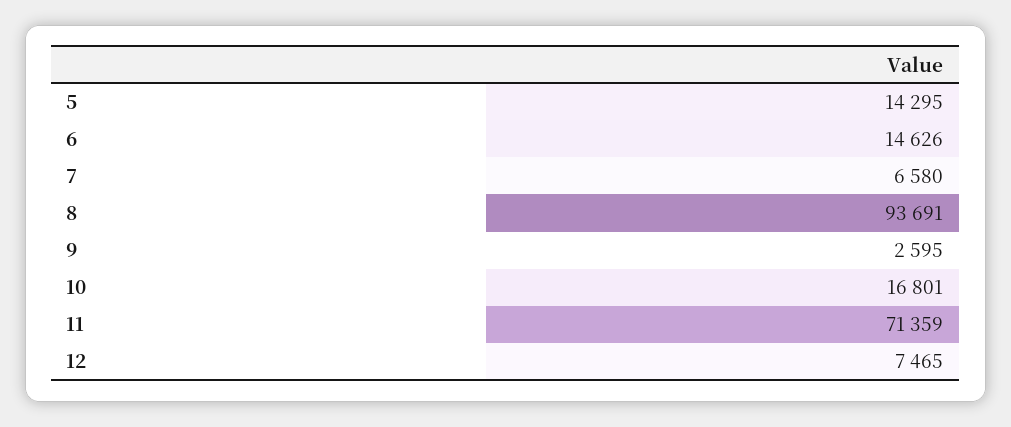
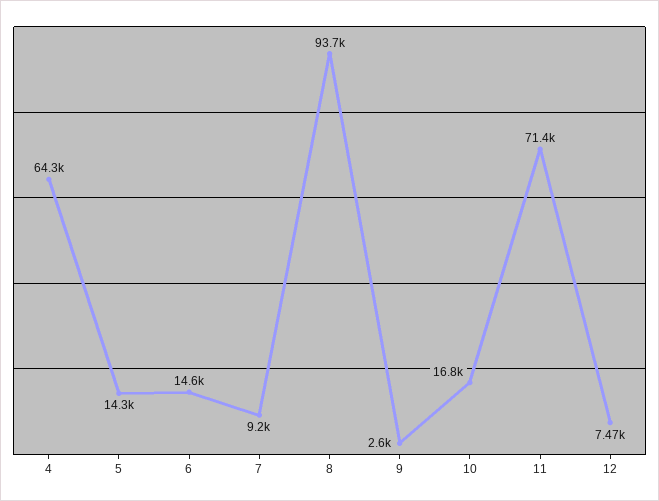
  {
    "5": 14295,
    "6": 14626,
-   "7": 6580,
+   "7": 9200,
    "8": 93691,
    "9": 2595,
    "10": 16801,
    "11": 71359,
-   "12": 7465
+   "12": 7465,
+   "4": 64300
  }

